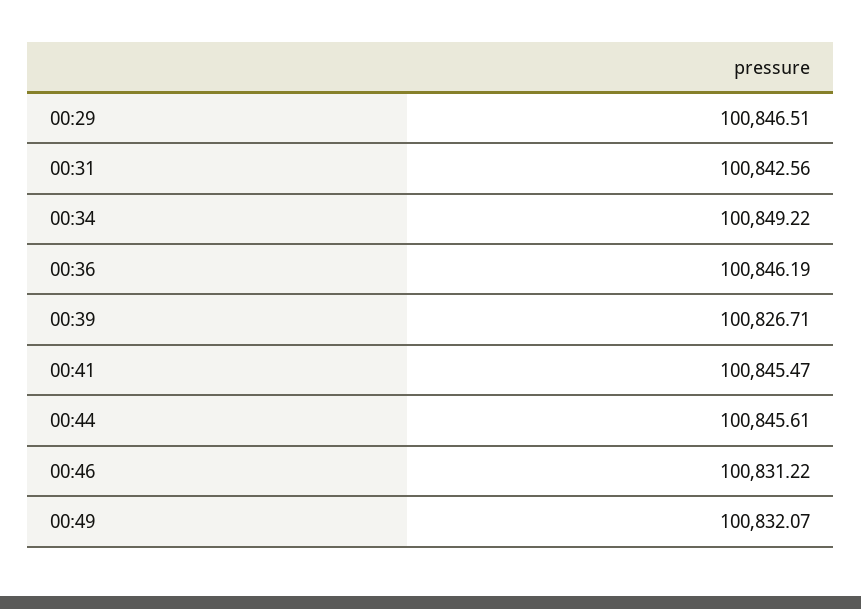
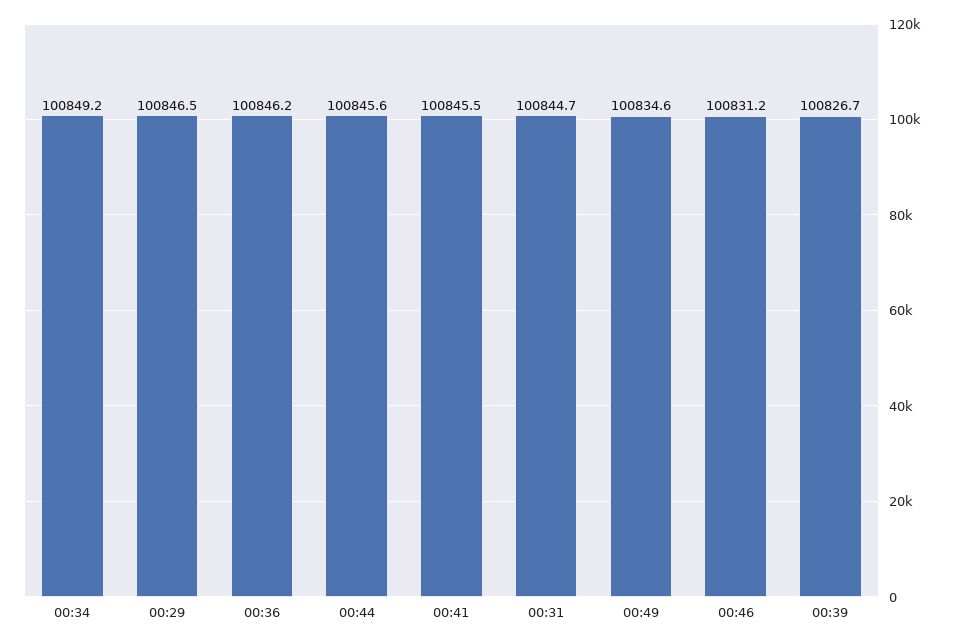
  {
    "00:29": 100846.51,
-   "00:31": 100842.56,
+   "00:31": 100844.7,
    "00:34": 100849.22,
    "00:36": 100846.19,
    "00:39": 100826.71,
    "00:41": 100845.47,
    "00:44": 100845.61,
    "00:46": 100831.22,
-   "00:49": 100832.07
+   "00:49": 100834.6
  }

